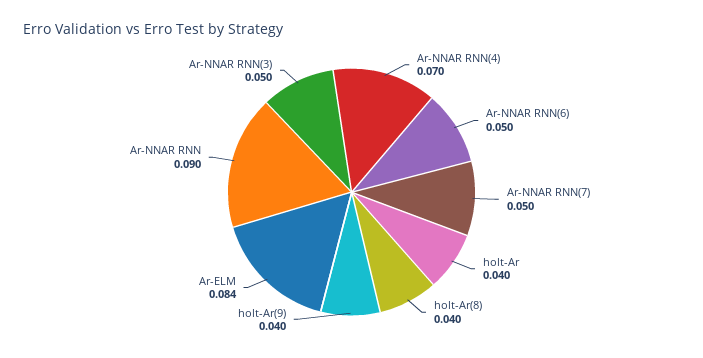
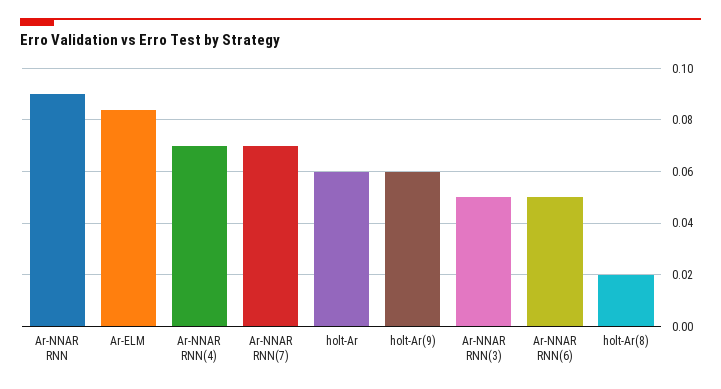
  {
    "Ar-NNAR RNN(4)": 0.07,
    "Ar-NNAR RNN(6)": 0.05,
-   "Ar-NNAR RNN(7)": 0.05,
+   "Ar-NNAR RNN(7)": 0.07,
-   "holt-Ar": 0.04,
+   "holt-Ar": 0.06,
-   "holt-Ar(8)": 0.04,
+   "holt-Ar(8)": 0.02,
-   "holt-Ar(9)": 0.04,
+   "holt-Ar(9)": 0.06,
    "Ar-ELM": 0.084,
    "Ar-NNAR RNN": 0.09,
    "Ar-NNAR RNN(3)": 0.05
  }

